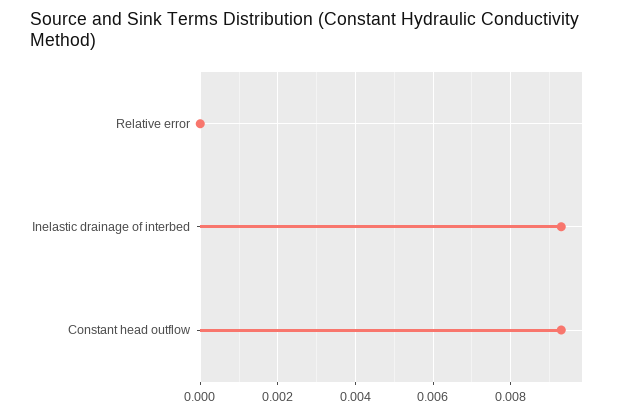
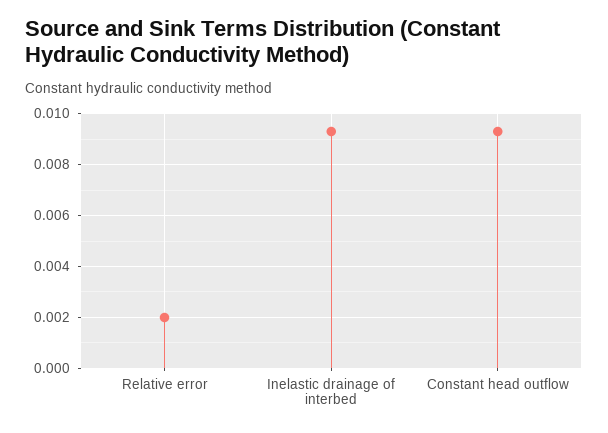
  {
-   "Relative error": 0,
+   "Relative error": 0.002,
    "Inelastic drainage of interbed": 0.0095,
    "Constant head outflow": 0.0095
  }

